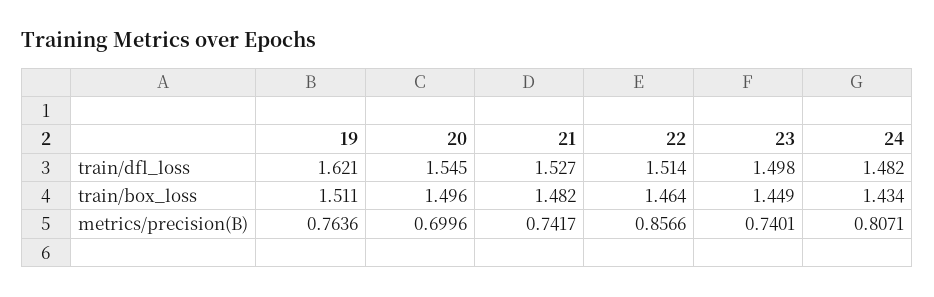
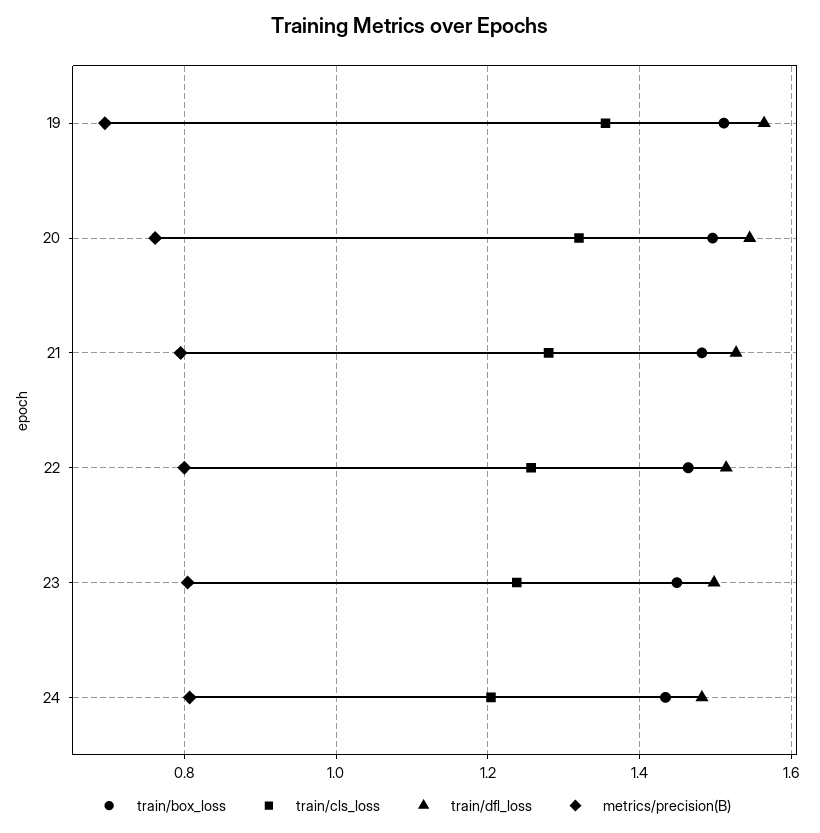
  {
    "train/dfl_loss": {
-     "19": 1.621,
+     "19": 1.56,
      "20": 1.545,
      "21": 1.527,
      "22": 1.514,
      "23": 1.498,
      "24": 1.482
    },
    "train/box_loss": {
      "19": 1.511,
      "20": 1.496,
      "21": 1.482,
      "22": 1.464,
      "23": 1.449,
      "24": 1.434
    },
    "metrics/precision(B)": {
-     "19": 0.7636,
+     "19": 0.7,
-     "20": 0.6996,
+     "20": 0.76,
-     "21": 0.7417,
+     "21": 0.8,
-     "22": 0.8566,
+     "22": 0.8,
-     "23": 0.7401,
+     "23": 0.8,
      "24": 0.8071
-   }
+   },
+   "train/cls_loss": {
+     "19": 1.36,
+     "20": 1.32,
+     "21": 1.28,
+     "22": 1.26,
+     "23": 1.24,
+     "24": 1.2
+   }
  }

